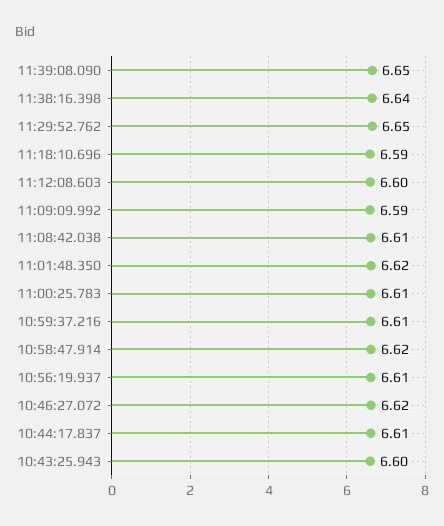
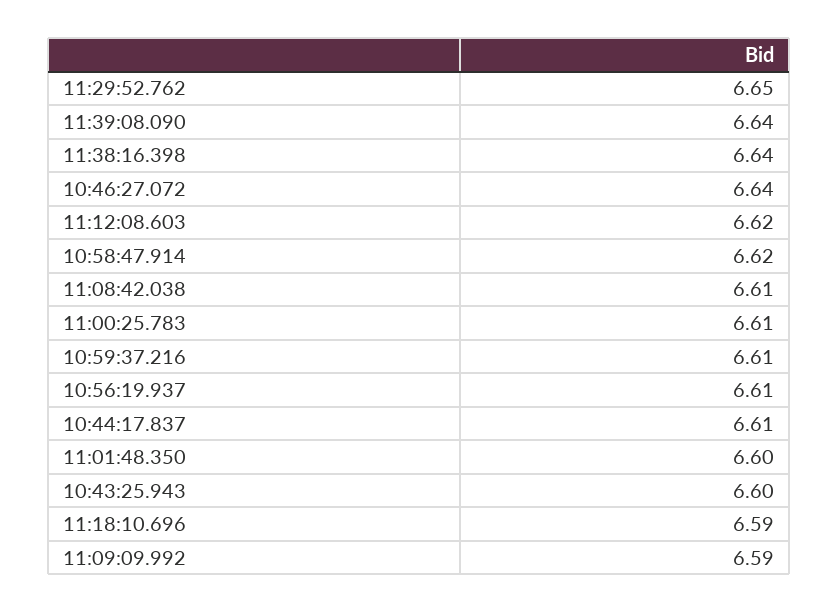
  {
-   "11:39:08.090": 6.65,
+   "11:39:08.090": 6.64,
    "11:38:16.398": 6.64,
    "11:29:52.762": 6.65,
    "11:18:10.696": 6.59,
-   "11:12:08.603": 6.6,
+   "11:12:08.603": 6.62,
    "11:09:09.992": 6.59,
    "11:08:42.038": 6.61,
-   "11:01:48.350": 6.62,
+   "11:01:48.350": 6.6,
    "11:00:25.783": 6.61,
    "10:59:37.216": 6.61,
    "10:58:47.914": 6.62,
    "10:56:19.937": 6.61,
-   "10:46:27.072": 6.62,
+   "10:46:27.072": 6.64,
    "10:44:17.837": 6.61,
    "10:43:25.943": 6.6
  }

